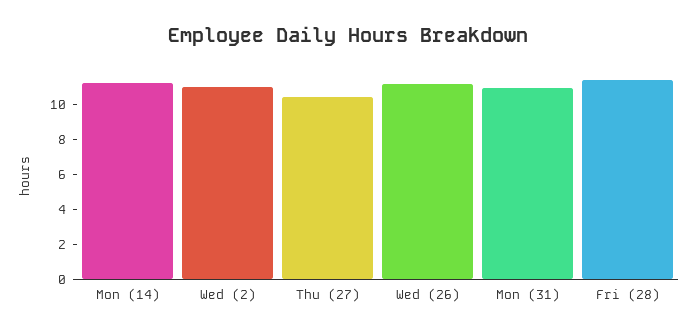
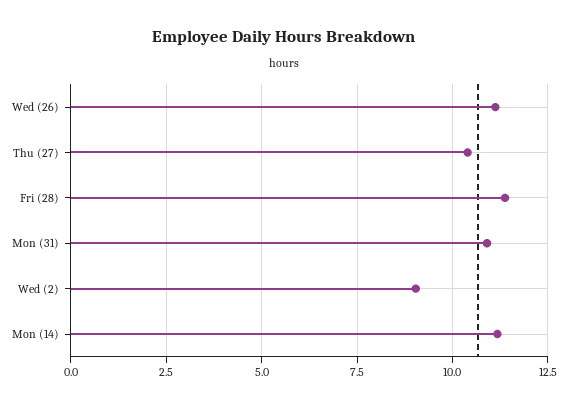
  {
    "Mon (14)": 11.25,
-   "Wed (2)": 11,
+   "Wed (2)": 9,
    "Thu (27)": 10.5,
    "Wed (26)": 11.25,
    "Mon (31)": 11,
    "Fri (28)": 11.5
  }

